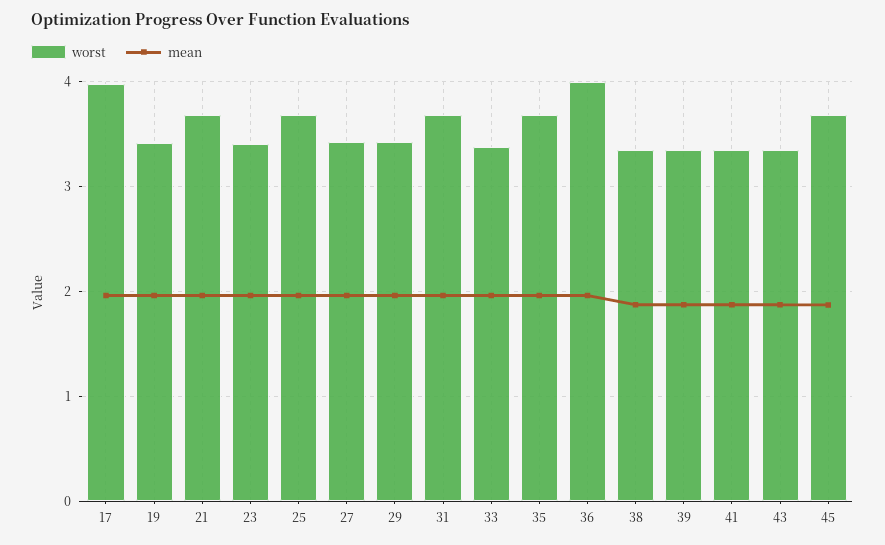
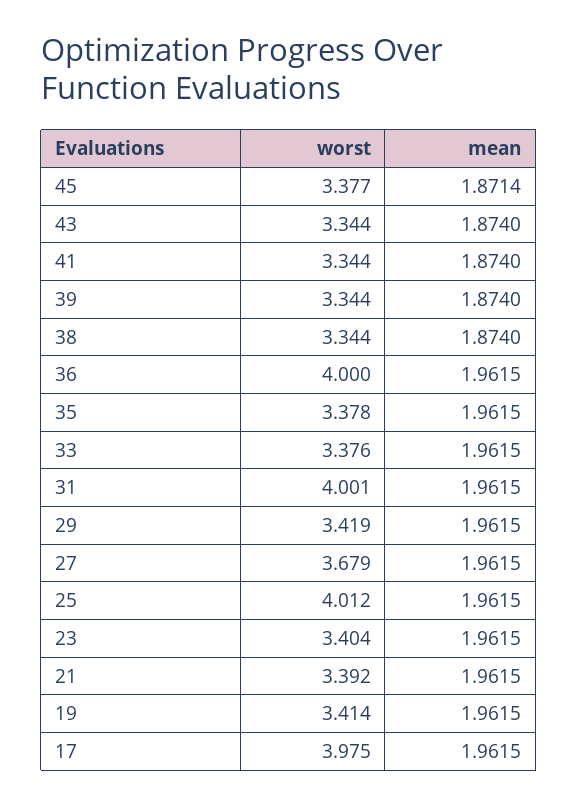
  {
    "worst": {
      "17": 3.975,
      "19": 3.414,
-     "21": 3.7,
+     "21": 3.392,
      "23": 3.404,
-     "25": 3.7,
+     "25": 4.012,
-     "27": 3.4,
+     "27": 3.679,
      "29": 3.419,
-     "31": 3.7,
+     "31": 4.001,
      "33": 3.376,
-     "35": 3.7,
+     "35": 3.378,
      "36": 4,
      "38": 3.344,
      "39": 3.344,
      "41": 3.344,
      "43": 3.344,
-     "45": 3.7
+     "45": 3.377
    },
    "mean": {
      "17": 1.9615,
      "19": 1.9615,
      "21": 1.9615,
      "23": 1.9615,
      "25": 1.9615,
      "27": 1.9615,
      "29": 1.9615,
      "31": 1.9615,
      "33": 1.9615,
      "35": 1.9615,
      "36": 1.9615,
      "38": 1.874,
      "39": 1.874,
      "41": 1.874,
      "43": 1.874,
      "45": 1.8714
    }
  }

